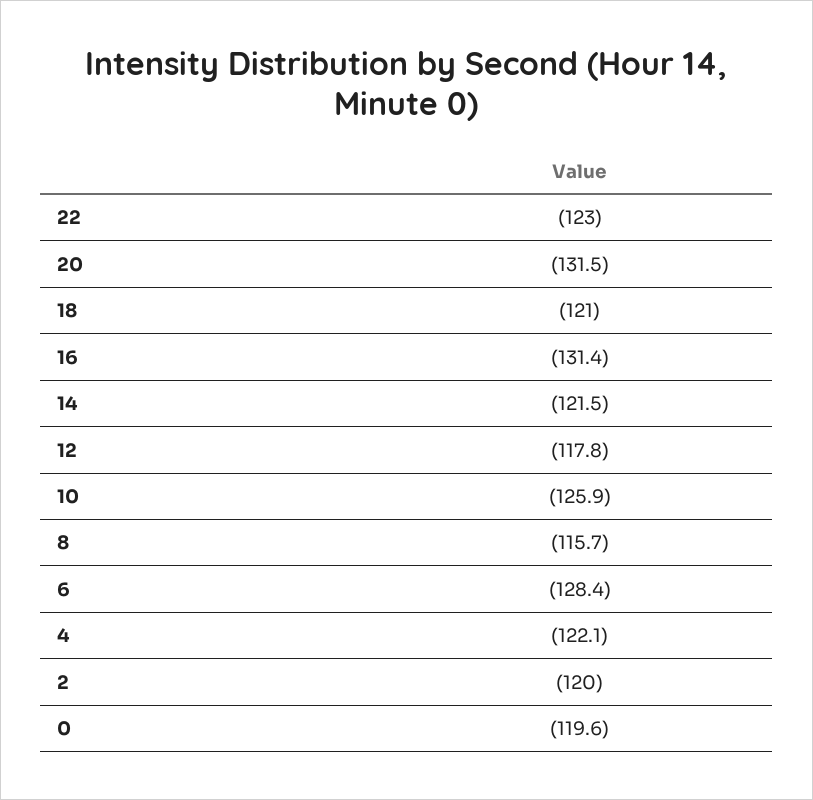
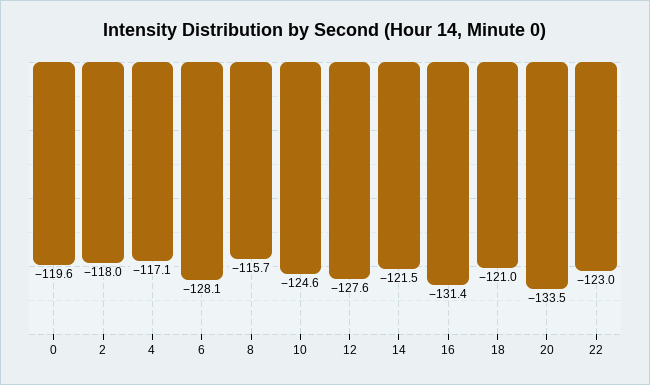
  {
    "22": -123,
-   "20": -131.5,
+   "20": -133.5,
    "18": -121,
    "16": -131.4,
    "14": -121.5,
-   "12": -117.8,
+   "12": -127.6,
-   "10": -125.9,
+   "10": -124.6,
    "8": -115.7,
-   "6": -128.4,
+   "6": -128.1,
-   "4": -122.1,
+   "4": -117.1,
-   "2": -120,
+   "2": -118,
    "0": -119.6
  }

